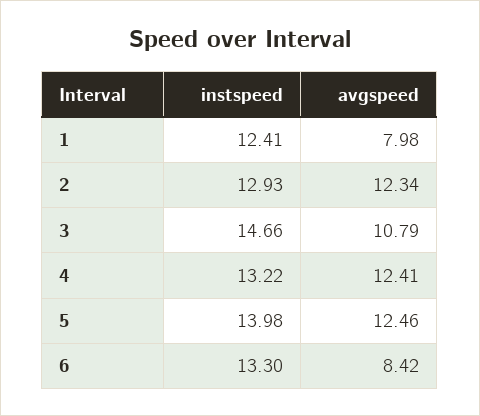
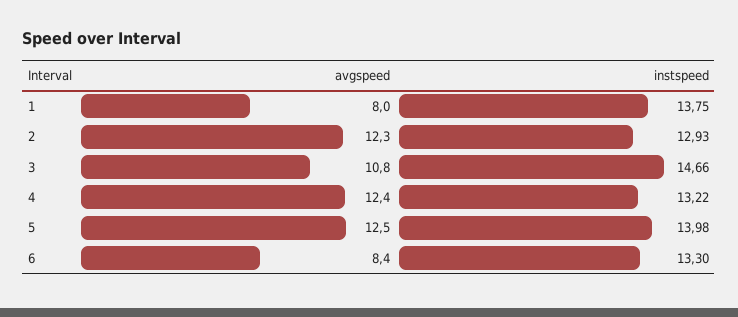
  {
    "instspeed": {
-     "1": 12.41,
+     "1": 13.75,
      "2": 12.93,
      "3": 14.66,
      "4": 13.22,
      "5": 13.98,
      "6": 13.3
    },
    "avgspeed": {
      "1": 7.98,
      "2": 12.34,
      "3": 10.79,
      "4": 12.41,
      "5": 12.46,
      "6": 8.42
    }
  }

